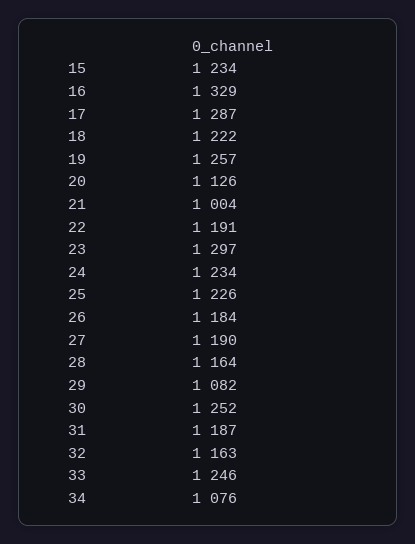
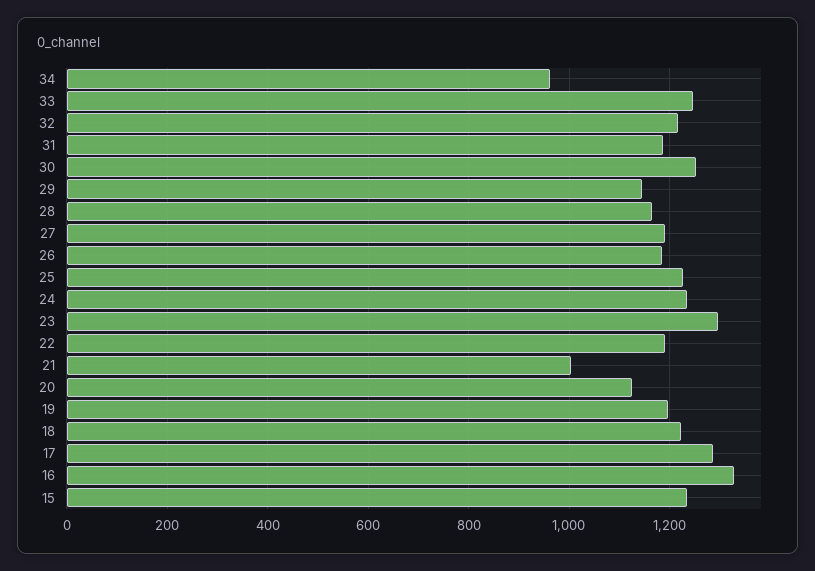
  {
    "15": 1234,
    "16": 1329,
    "17": 1287,
    "18": 1222,
-   "19": 1257,
+   "19": 1200,
    "20": 1126,
    "21": 1004,
    "22": 1191,
    "23": 1297,
    "24": 1234,
    "25": 1226,
    "26": 1184,
    "27": 1190,
    "28": 1164,
-   "29": 1082,
+   "29": 1140,
    "30": 1252,
    "31": 1187,
-   "32": 1163,
+   "32": 1220,
    "33": 1246,
-   "34": 1076
+   "34": 960
  }

